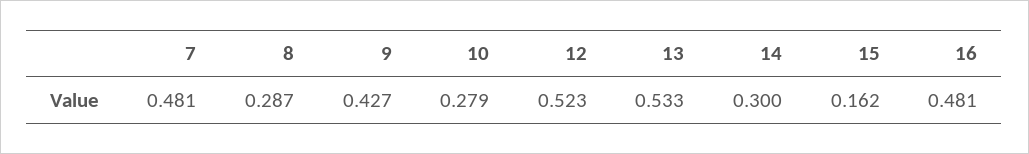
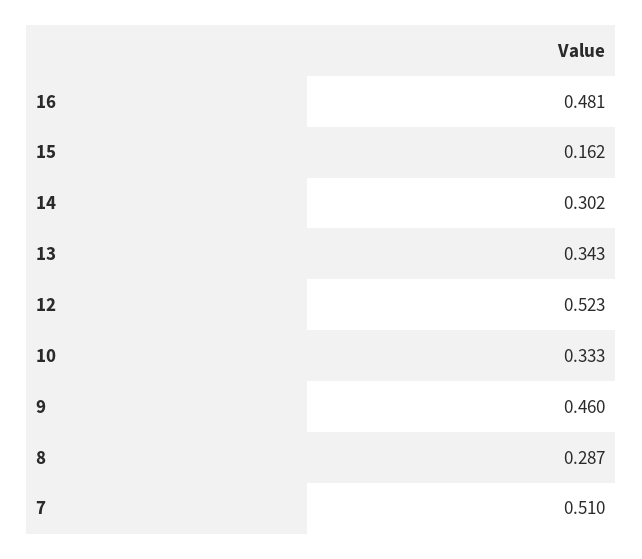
  {
-   "7": 0.481,
+   "7": 0.51,
    "8": 0.287,
-   "9": 0.427,
+   "9": 0.46,
-   "10": 0.279,
+   "10": 0.333,
    "12": 0.523,
-   "13": 0.533,
+   "13": 0.343,
-   "14": 0.3,
+   "14": 0.302,
    "15": 0.162,
    "16": 0.481
  }

